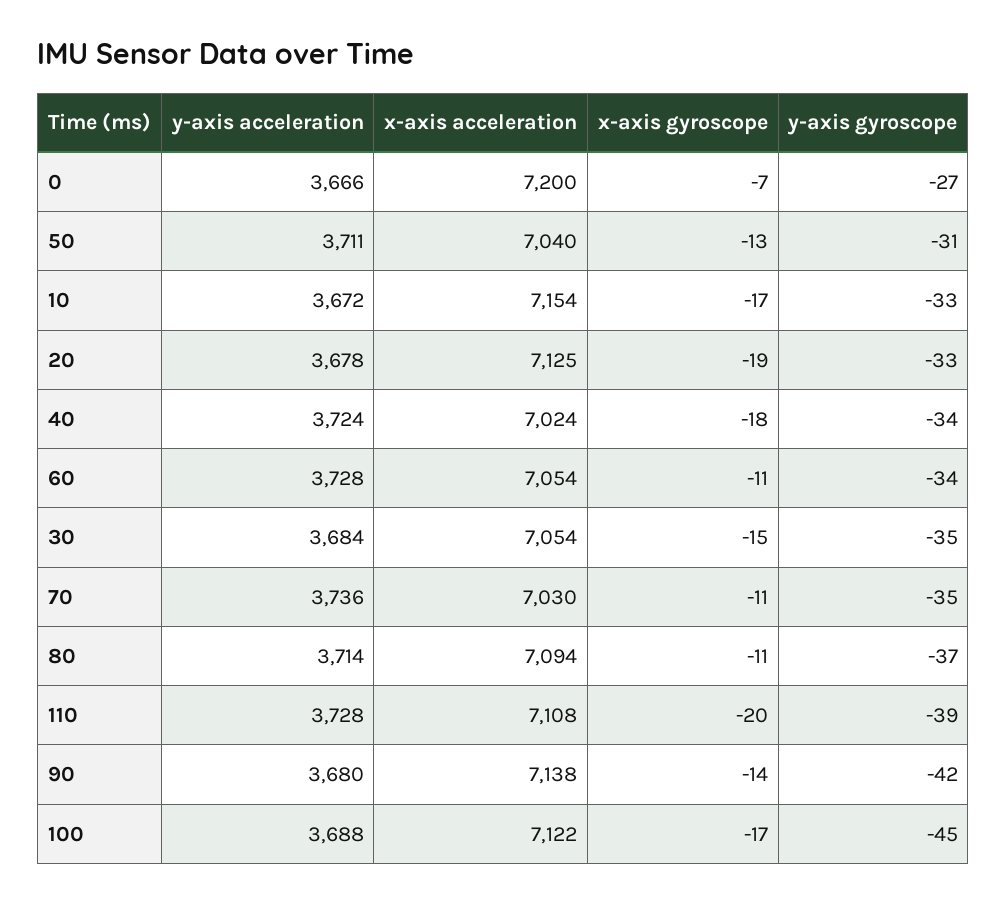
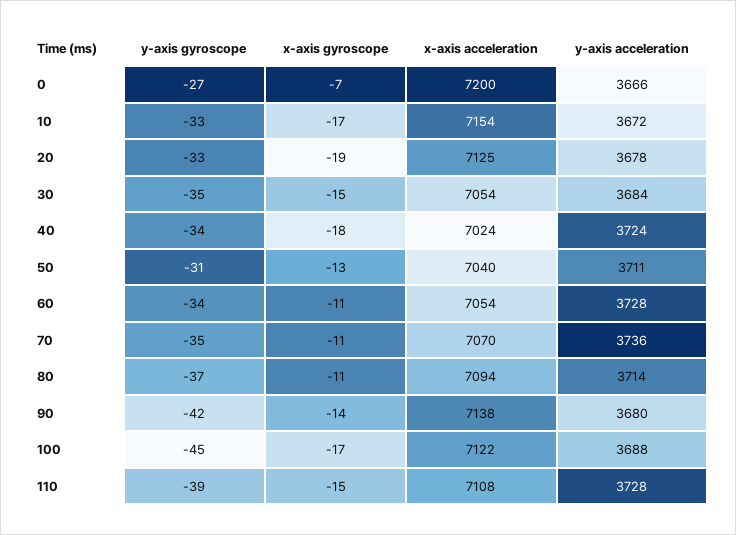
  {
    "y-axis acceleration": {
      "0": 3666,
      "50": 3711,
      "10": 3672,
      "20": 3678,
      "40": 3724,
      "60": 3728,
      "30": 3684,
      "70": 3736,
      "80": 3714,
      "110": 3728,
      "90": 3680,
      "100": 3688
    },
    "x-axis acceleration": {
      "0": 7200,
      "50": 7040,
      "10": 7154,
      "20": 7125,
      "40": 7024,
      "60": 7054,
      "30": 7054,
-     "70": 7030,
+     "70": 7070,
      "80": 7094,
      "110": 7108,
      "90": 7138,
      "100": 7122
    },
    "x-axis gyroscope": {
      "0": -7,
      "50": -13,
      "10": -17,
      "20": -19,
      "40": -18,
      "60": -11,
      "30": -15,
      "70": -11,
      "80": -11,
-     "110": -20,
+     "110": -15,
      "90": -14,
      "100": -17
    },
    "y-axis gyroscope": {
      "0": -27,
      "50": -31,
      "10": -33,
      "20": -33,
      "40": -34,
      "60": -34,
      "30": -35,
      "70": -35,
      "80": -37,
      "110": -39,
      "90": -42,
      "100": -45
    }
  }

